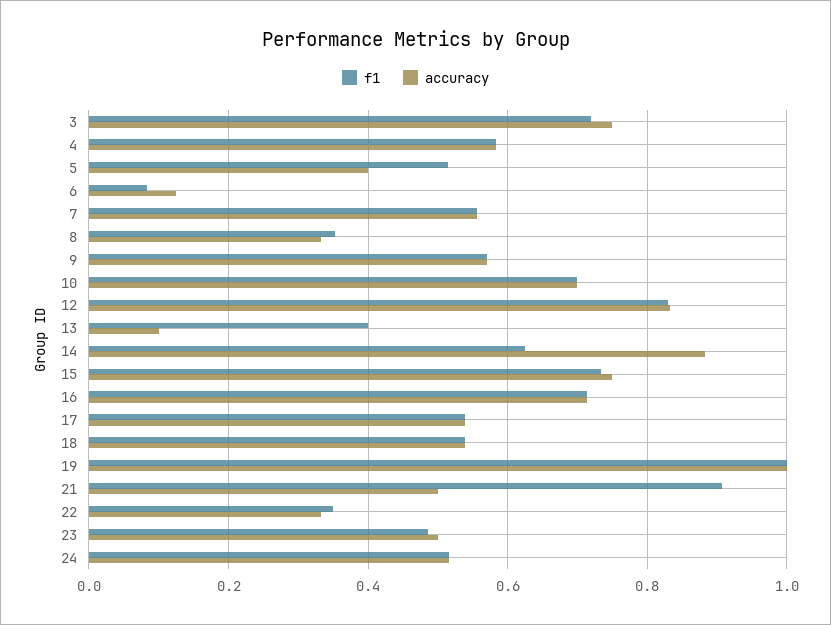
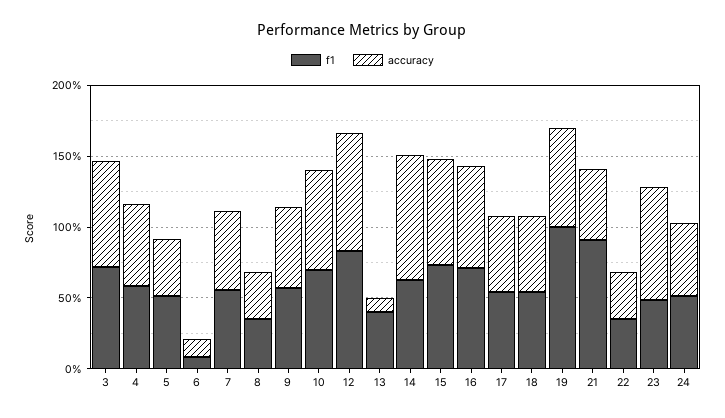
  {
    "f1": {
      "3": 0.72,
      "4": 0.58,
      "5": 0.52,
      "6": 0.08,
      "7": 0.56,
      "8": 0.36,
      "9": 0.58,
      "10": 0.7,
      "12": 0.82,
      "13": 0.4,
      "14": 0.62,
      "15": 0.74,
      "16": 0.72,
      "17": 0.54,
      "18": 0.54,
      "19": 1,
      "21": 0.9,
      "22": 0.36,
      "23": 0.48,
      "24": 0.52
    },
    "accuracy": {
      "3": 0.76,
      "4": 0.58,
      "5": 0.4,
      "6": 0.12,
      "7": 0.56,
      "8": 0.34,
      "9": 0.58,
      "10": 0.7,
      "12": 0.84,
      "13": 0.1,
      "14": 0.88,
      "15": 0.76,
      "16": 0.72,
      "17": 0.54,
      "18": 0.54,
-     "19": 1,
+     "19": 0.7,
      "21": 0.5,
      "22": 0.34,
-     "23": 0.5,
+     "23": 0.8,
      "24": 0.52
    }
  }

